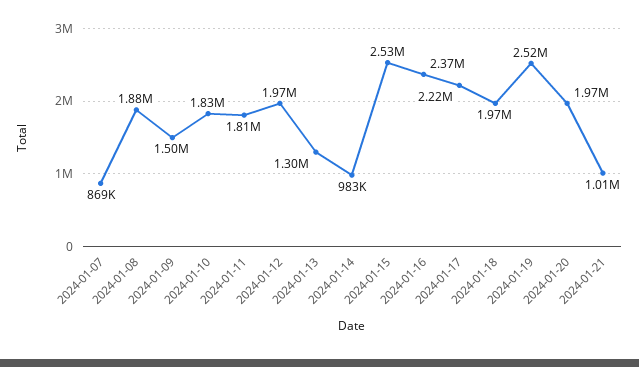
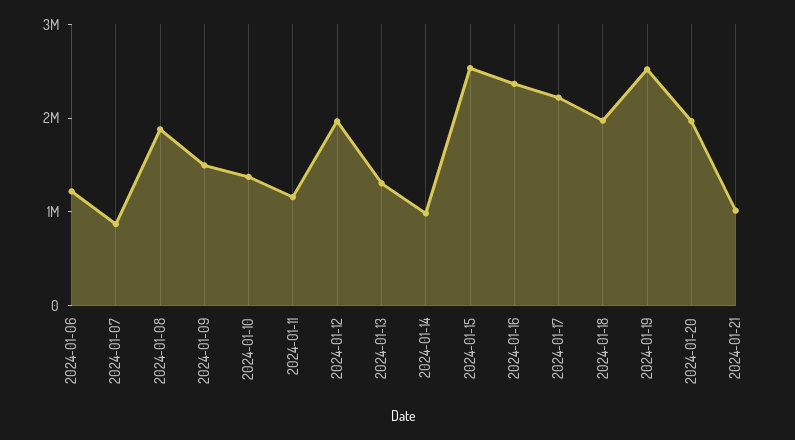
  {
    "2024-01-07": 869000,
    "2024-01-08": 1880000,
    "2024-01-09": 1500000,
-   "2024-01-10": 1830000,
+   "2024-01-10": 1400000,
-   "2024-01-11": 1810000,
+   "2024-01-11": 1200000,
    "2024-01-12": 1970000,
    "2024-01-13": 1300000,
    "2024-01-14": 983000,
    "2024-01-15": 2530000,
    "2024-01-16": 2370000,
    "2024-01-17": 2220000,
    "2024-01-18": 1970000,
    "2024-01-19": 2520000,
    "2024-01-20": 1970000,
-   "2024-01-21": 1010000
+   "2024-01-21": 1010000,
+   "2024-01-06": 1200000
  }

